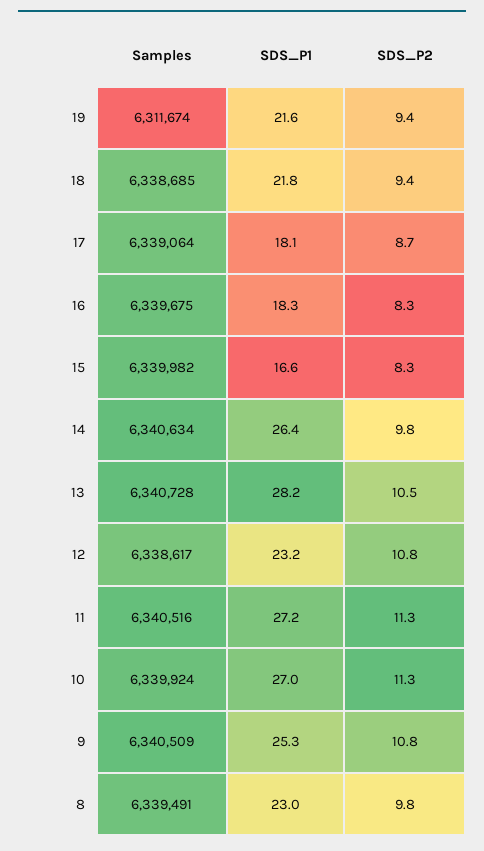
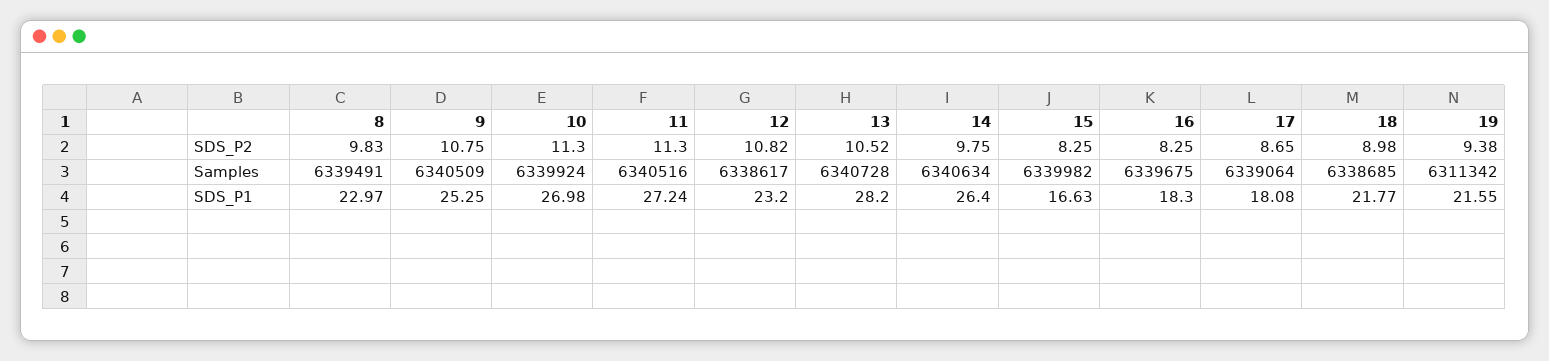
  {
    "Samples": {
-     "19": 6311674,
+     "19": 6311342,
      "18": 6338685,
      "17": 6339064,
      "16": 6339675,
      "15": 6339982,
      "14": 6340634,
      "13": 6340728,
      "12": 6338617,
      "11": 6340516,
      "10": 6339924,
      "9": 6340509,
      "8": 6339491
    },
    "SDS_P1": {
      "19": 21.55,
      "18": 21.77,
      "17": 18.08,
      "16": 18.3,
      "15": 16.63,
      "14": 26.4,
      "13": 28.2,
      "12": 23.2,
      "11": 27.24,
      "10": 26.98,
      "9": 25.25,
      "8": 22.97
    },
    "SDS_P2": {
      "19": 9.38,
-     "18": 9.4,
+     "18": 8.98,
      "17": 8.65,
      "16": 8.25,
      "15": 8.25,
      "14": 9.75,
      "13": 10.52,
      "12": 10.82,
      "11": 11.3,
      "10": 11.3,
      "9": 10.75,
      "8": 9.83
    }
  }

